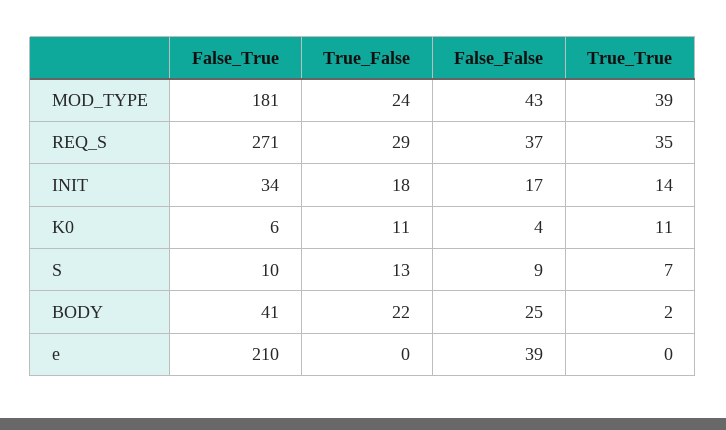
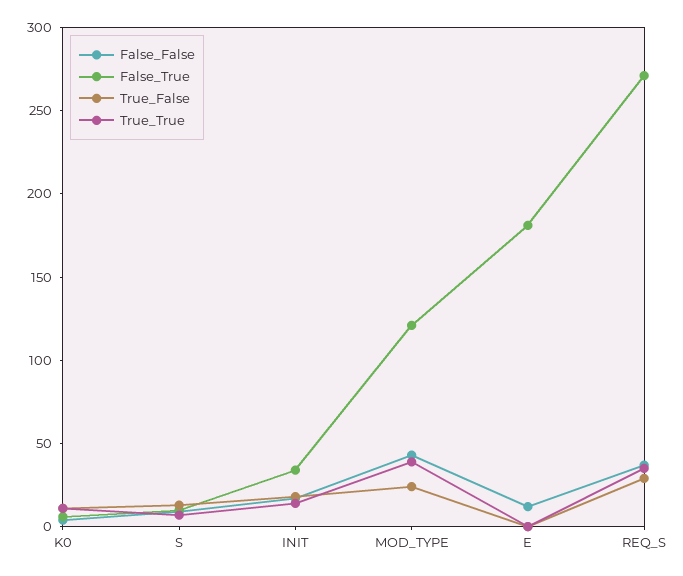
  {
    "False_True": {
-     "MOD_TYPE": 181,
+     "MOD_TYPE": 120,
      "REQ_S": 271,
      "INIT": 34,
      "K0": 6,
      "S": 10,
-     "BODY": 41,
-     "e": 210
+     "e": 180
    },
    "True_False": {
      "MOD_TYPE": 24,
      "REQ_S": 29,
      "INIT": 18,
      "K0": 11,
      "S": 13,
-     "BODY": 22,
      "e": 0
    },
    "False_False": {
      "MOD_TYPE": 43,
      "REQ_S": 37,
      "INIT": 17,
      "K0": 4,
      "S": 9,
-     "BODY": 25,
-     "e": 39
+     "e": 10
    },
    "True_True": {
      "MOD_TYPE": 39,
      "REQ_S": 35,
      "INIT": 14,
      "K0": 11,
      "S": 7,
-     "BODY": 2,
      "e": 0
    }
  }

